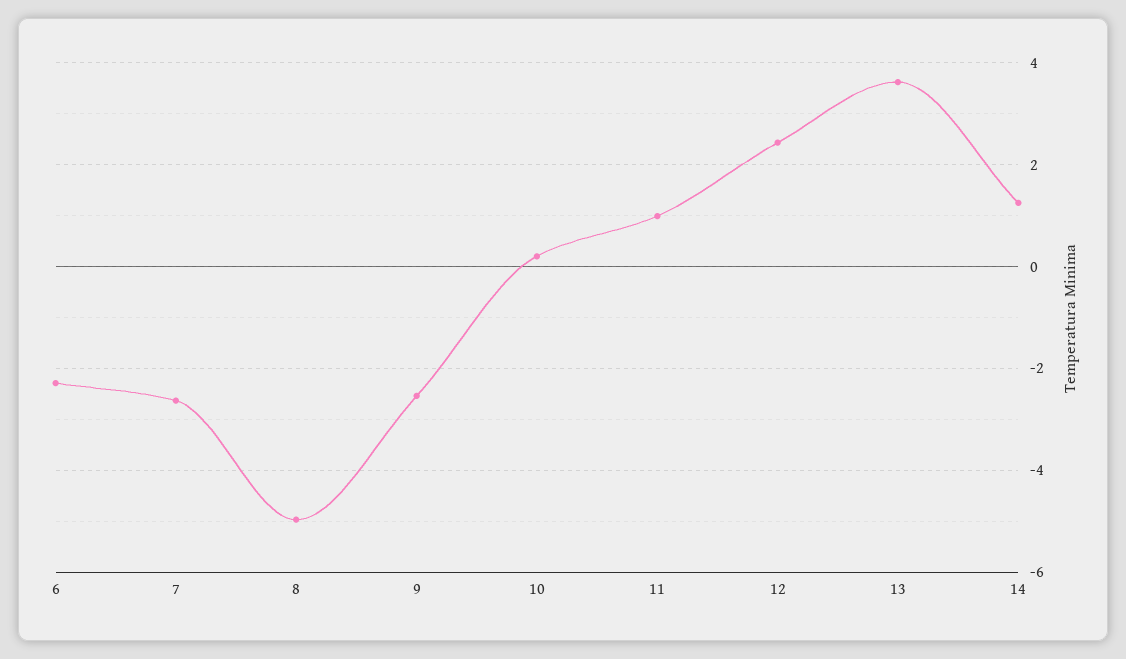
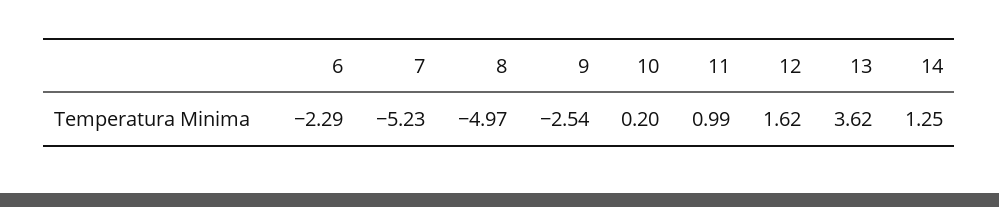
  {
    "6": -2.29,
-   "7": -2.6,
+   "7": -5.23,
    "8": -4.97,
    "9": -2.54,
    "10": 0.2,
    "11": 0.99,
-   "12": 2.4,
+   "12": 1.62,
    "13": 3.62,
    "14": 1.25
  }

